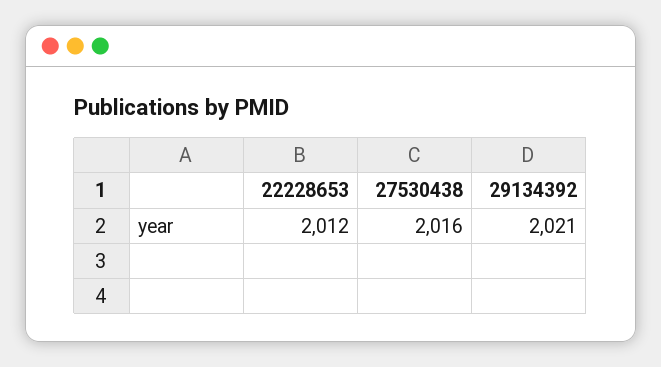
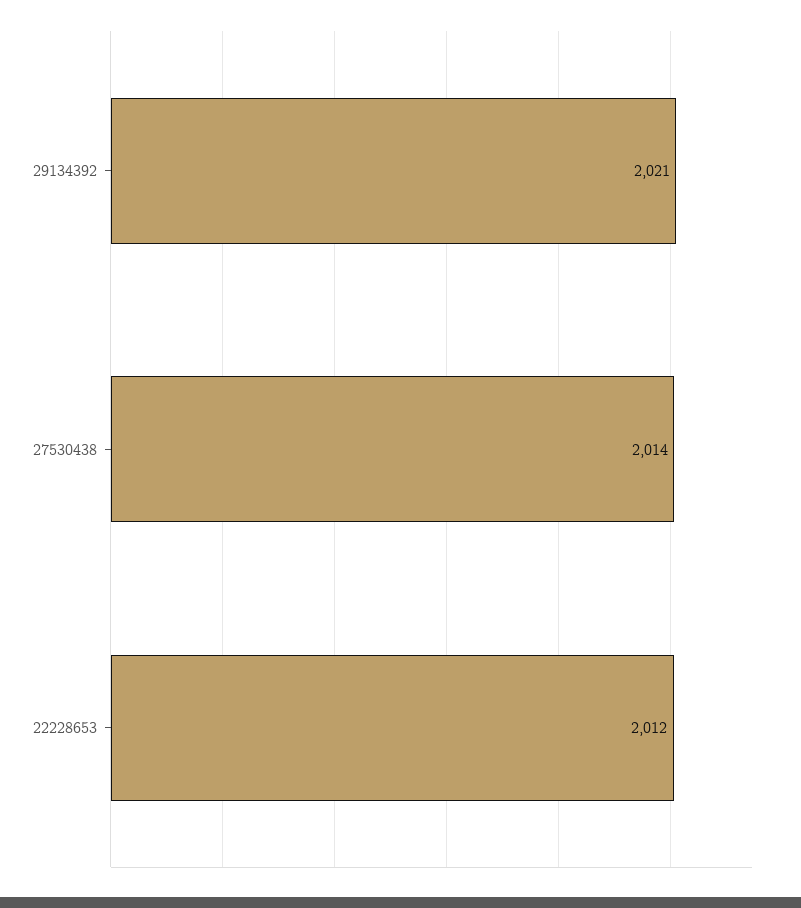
  {
    "22228653": 2012,
-   "27530438": 2016,
+   "27530438": 2014,
    "29134392": 2021
  }

